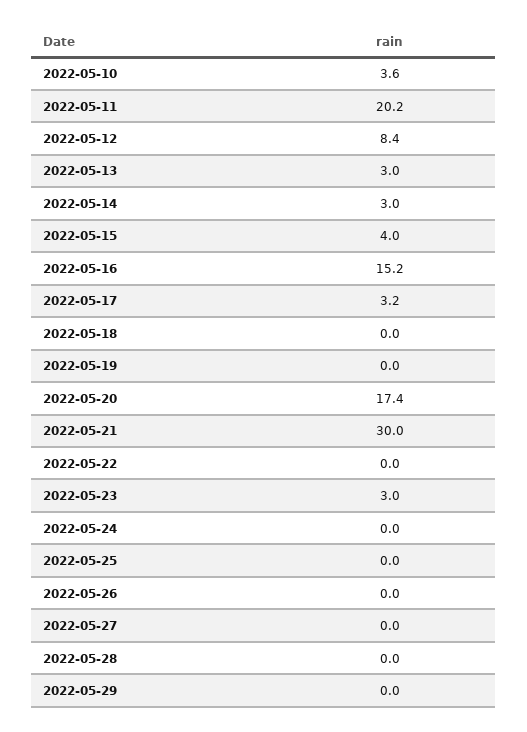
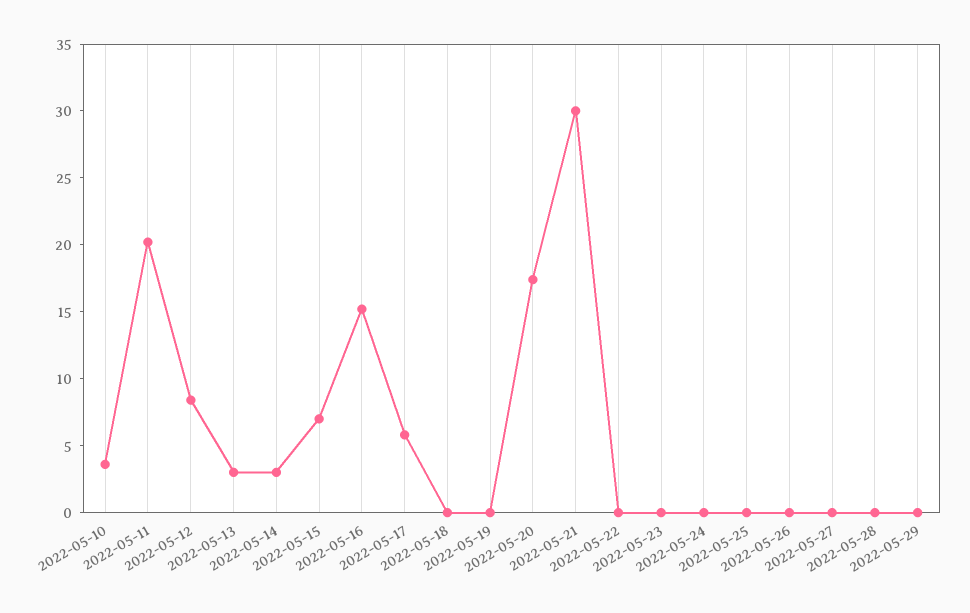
  {
    "2022-05-10": 3.6,
    "2022-05-11": 20.2,
    "2022-05-12": 8.4,
    "2022-05-13": 3,
    "2022-05-14": 3,
-   "2022-05-15": 4,
+   "2022-05-15": 7,
    "2022-05-16": 15.2,
-   "2022-05-17": 3.2,
+   "2022-05-17": 6,
    "2022-05-18": 0,
    "2022-05-19": 0,
    "2022-05-20": 17.4,
    "2022-05-21": 30,
    "2022-05-22": 0,
-   "2022-05-23": 3,
+   "2022-05-23": 0,
    "2022-05-24": 0,
    "2022-05-25": 0,
    "2022-05-26": 0,
    "2022-05-27": 0,
    "2022-05-28": 0,
    "2022-05-29": 0
  }

